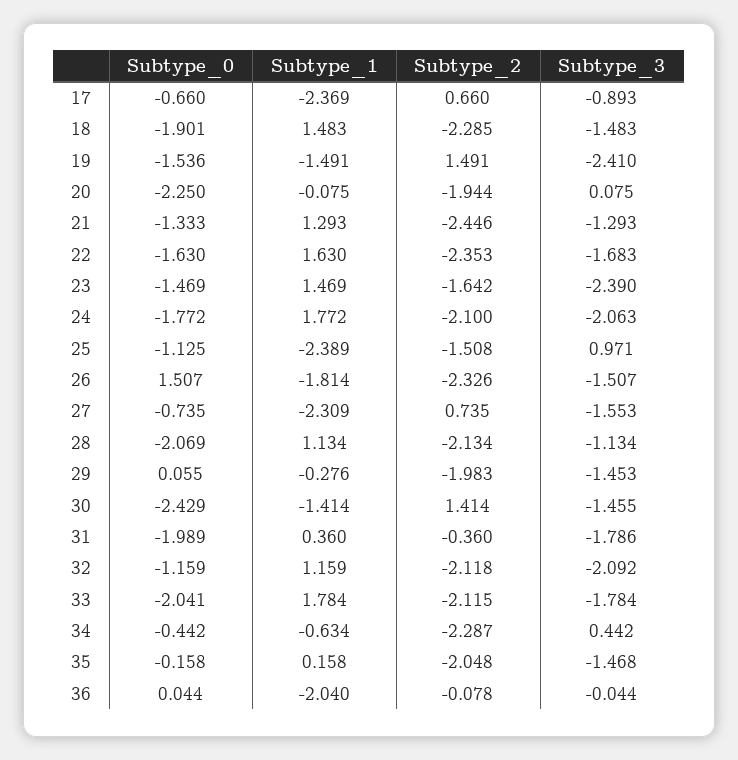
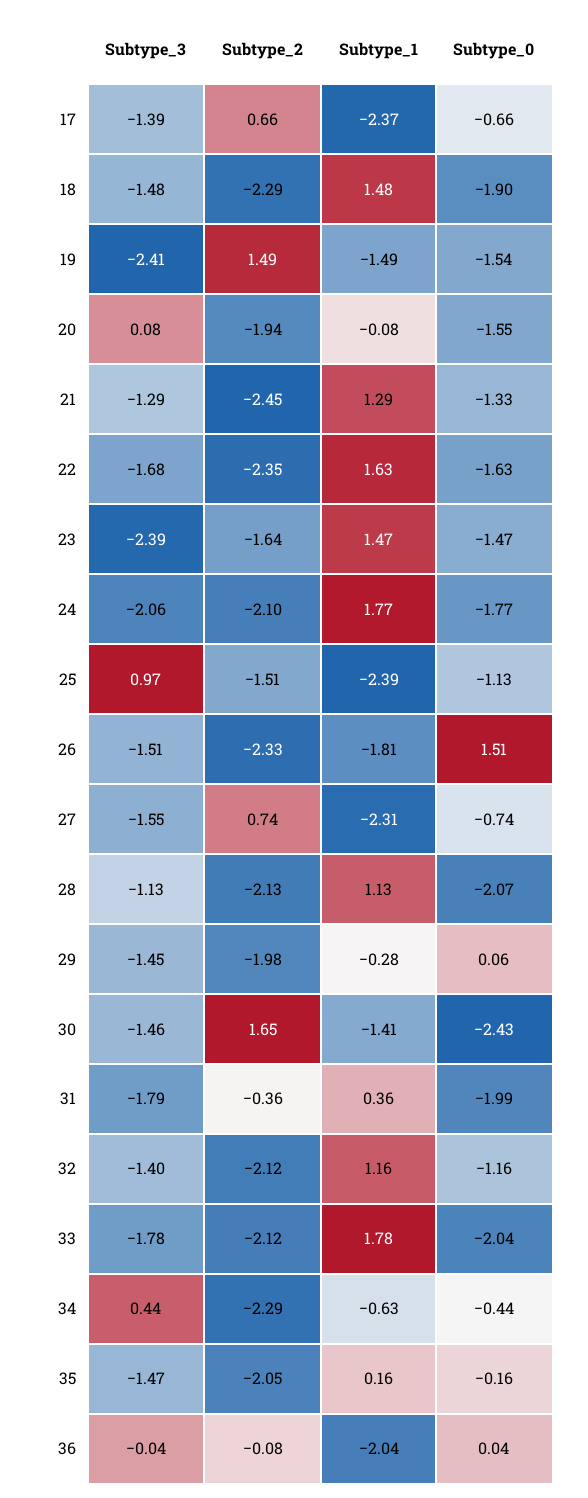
  {
    "Subtype_0": {
      "17": -0.66,
      "18": -1.901,
      "19": -1.536,
-     "20": -2.25,
+     "20": -1.55,
      "21": -1.333,
      "22": -1.63,
      "23": -1.469,
      "24": -1.772,
      "25": -1.125,
      "26": 1.507,
      "27": -0.735,
      "28": -2.069,
      "29": 0.055,
      "30": -2.429,
      "31": -1.989,
      "32": -1.159,
      "33": -2.041,
      "34": -0.442,
      "35": -0.158,
      "36": 0.044
    },
    "Subtype_1": {
      "17": -2.369,
      "18": 1.483,
      "19": -1.491,
      "20": -0.075,
      "21": 1.293,
      "22": 1.63,
      "23": 1.469,
      "24": 1.772,
      "25": -2.389,
      "26": -1.814,
      "27": -2.309,
      "28": 1.134,
      "29": -0.276,
      "30": -1.414,
      "31": 0.36,
      "32": 1.159,
      "33": 1.784,
      "34": -0.634,
      "35": 0.158,
      "36": -2.04
    },
    "Subtype_2": {
      "17": 0.66,
      "18": -2.285,
      "19": 1.491,
      "20": -1.944,
      "21": -2.446,
      "22": -2.353,
      "23": -1.642,
      "24": -2.1,
      "25": -1.508,
      "26": -2.326,
      "27": 0.735,
      "28": -2.134,
      "29": -1.983,
-     "30": 1.414,
+     "30": 1.65,
      "31": -0.36,
      "32": -2.118,
      "33": -2.115,
      "34": -2.287,
      "35": -2.048,
      "36": -0.078
    },
    "Subtype_3": {
-     "17": -0.893,
+     "17": -1.39,
      "18": -1.483,
      "19": -2.41,
      "20": 0.075,
      "21": -1.293,
      "22": -1.683,
      "23": -2.39,
      "24": -2.063,
      "25": 0.971,
      "26": -1.507,
      "27": -1.553,
      "28": -1.134,
      "29": -1.453,
      "30": -1.455,
      "31": -1.786,
-     "32": -2.092,
+     "32": -1.4,
      "33": -1.784,
      "34": 0.442,
      "35": -1.468,
      "36": -0.044
    }
  }

